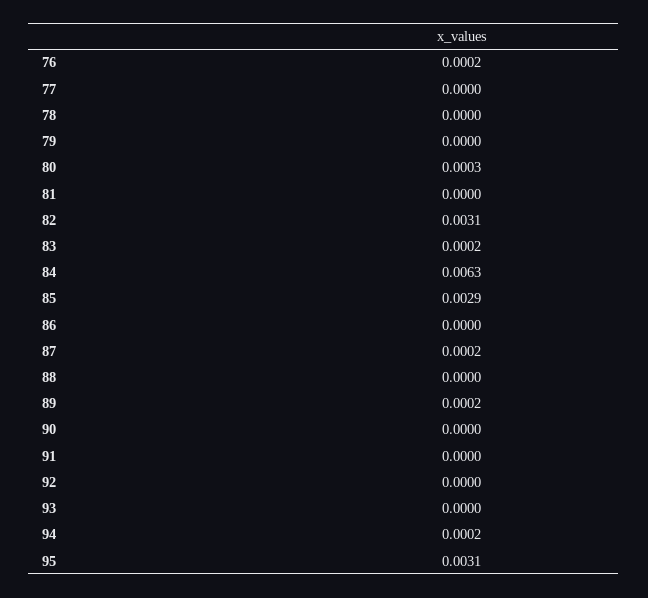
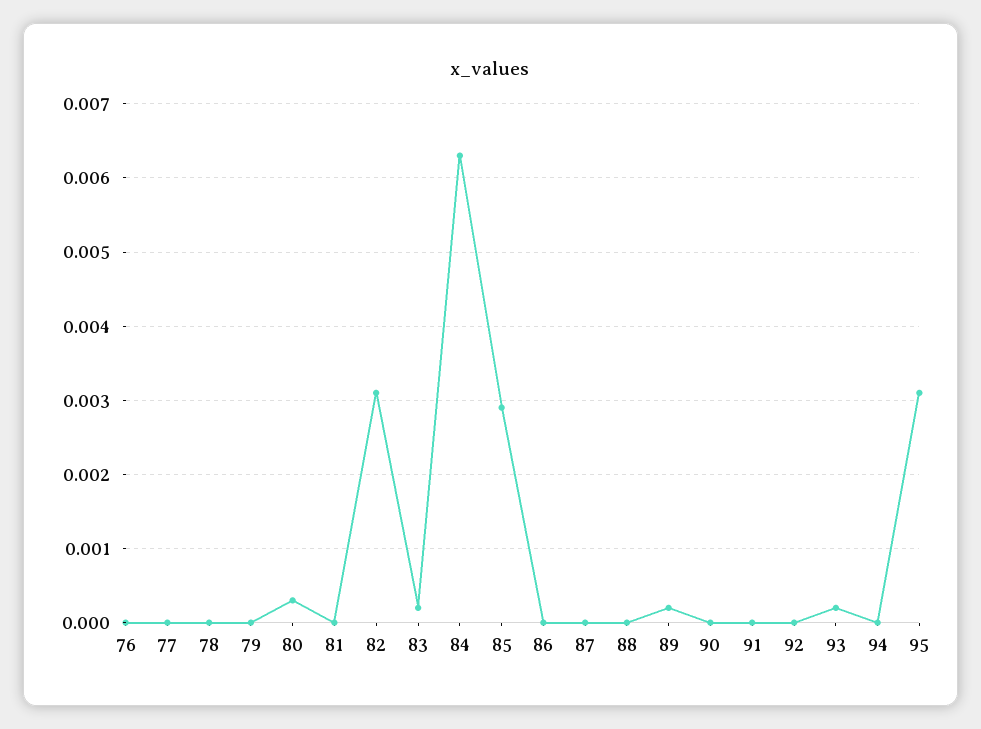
  {
-   "76": 0.0002,
+   "76": 0,
    "77": 0,
    "78": 0,
    "79": 0,
    "80": 0.0003,
    "81": 0,
    "82": 0.0031,
    "83": 0.0002,
    "84": 0.0063,
    "85": 0.0029,
    "86": 0,
-   "87": 0.0002,
+   "87": 0,
    "88": 0,
    "89": 0.0002,
    "90": 0,
    "91": 0,
    "92": 0,
-   "93": 0,
+   "93": 0.0002,
-   "94": 0.0002,
+   "94": 0,
    "95": 0.0031
  }

